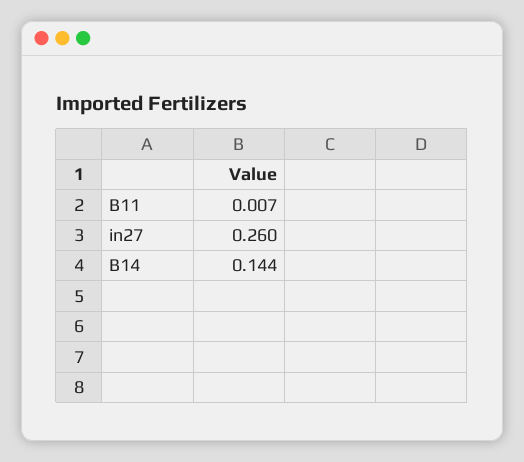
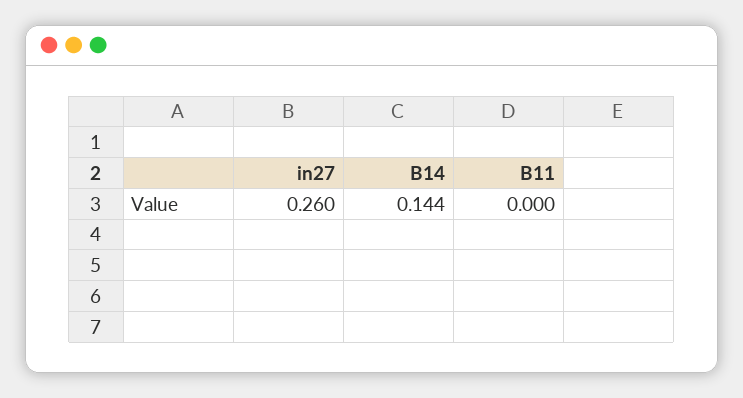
  {
-   "B11": 0.007,
+   "B11": 0,
    "in27": 0.26,
    "B14": 0.144
  }

